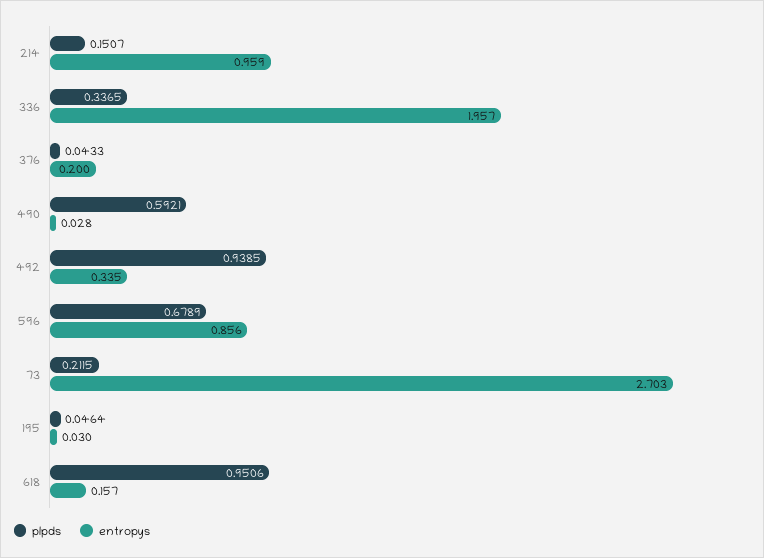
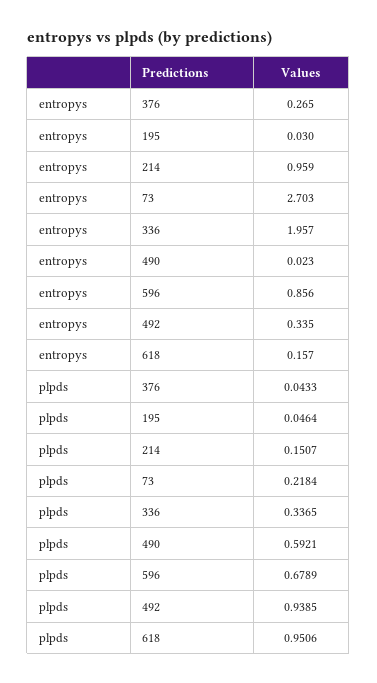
  {
    "plpds": {
      "214": 0.1507,
      "336": 0.3365,
      "376": 0.0433,
      "490": 0.5921,
      "492": 0.9385,
      "596": 0.6789,
-     "73": 0.2115,
+     "73": 0.2184,
      "195": 0.0464,
      "618": 0.9506
    },
    "entropys": {
      "214": 0.959,
      "336": 1.957,
-     "376": 0.2,
+     "376": 0.265,
-     "490": 0.028,
+     "490": 0.023,
      "492": 0.335,
      "596": 0.856,
      "73": 2.703,
      "195": 0.03,
      "618": 0.157
    }
  }

